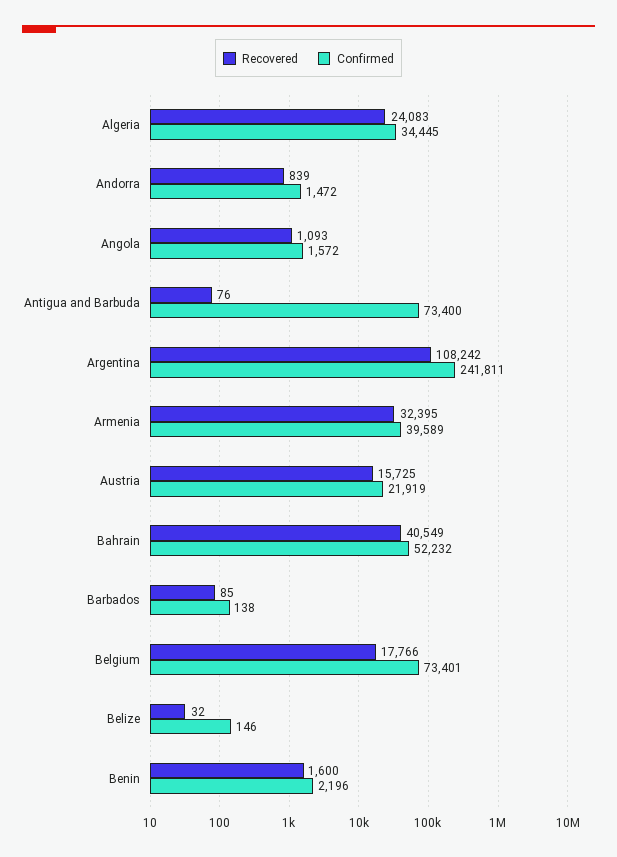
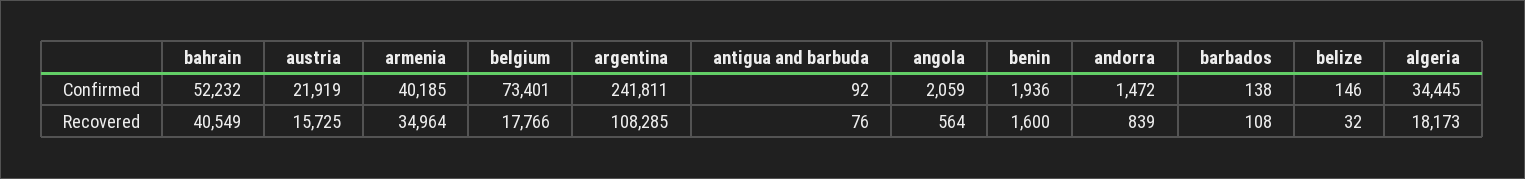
  {
    "Recovered": {
-     "Algeria": 24083,
+     "Algeria": 18173,
      "Andorra": 839,
-     "Angola": 1093,
+     "Angola": 564,
      "Antigua and Barbuda": 76,
-     "Argentina": 108242,
+     "Argentina": 108285,
-     "Armenia": 32395,
+     "Armenia": 34964,
      "Austria": 15725,
      "Bahrain": 40549,
-     "Barbados": 85,
+     "Barbados": 108,
      "Belgium": 17766,
      "Belize": 32,
      "Benin": 1600
    },
    "Confirmed": {
      "Algeria": 34445,
      "Andorra": 1472,
-     "Angola": 1572,
+     "Angola": 2059,
-     "Antigua and Barbuda": 73400,
+     "Antigua and Barbuda": 92,
      "Argentina": 241811,
-     "Armenia": 39589,
+     "Armenia": 40185,
      "Austria": 21919,
      "Bahrain": 52232,
      "Barbados": 138,
      "Belgium": 73401,
      "Belize": 146,
-     "Benin": 2196
+     "Benin": 1936
    }
  }

